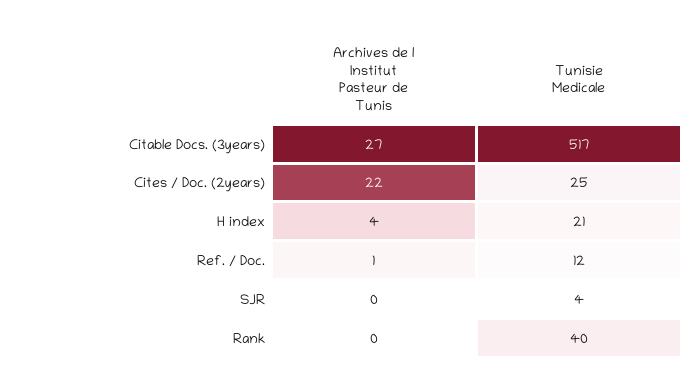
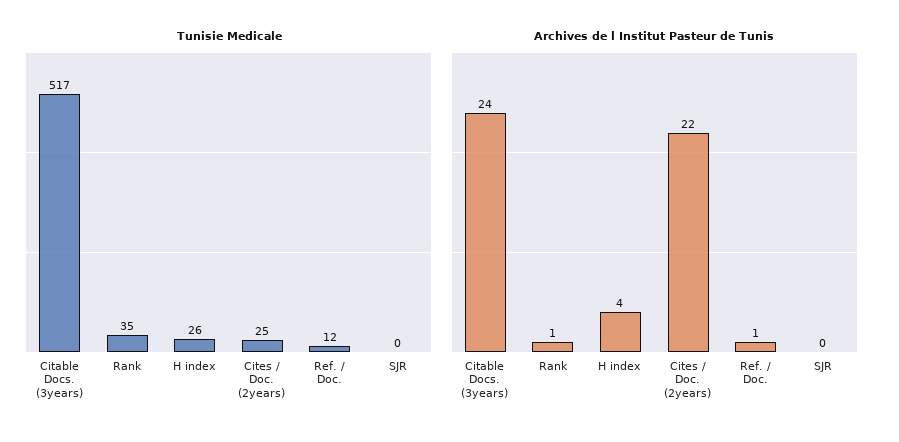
  {
    "Archives de l Institut Pasteur de Tunis": {
-     "Citable Docs. (3years)": 27,
+     "Citable Docs. (3years)": 24,
      "Cites / Doc. (2years)": 22,
      "H index": 4,
      "Ref. / Doc.": 1,
      "SJR": 0,
-     "Rank": 0
+     "Rank": 1
    },
    "Tunisie Medicale": {
      "Citable Docs. (3years)": 517,
      "Cites / Doc. (2years)": 25,
-     "H index": 21,
+     "H index": 26,
      "Ref. / Doc.": 12,
-     "SJR": 4,
+     "SJR": 0,
-     "Rank": 40
+     "Rank": 35
    }
  }

